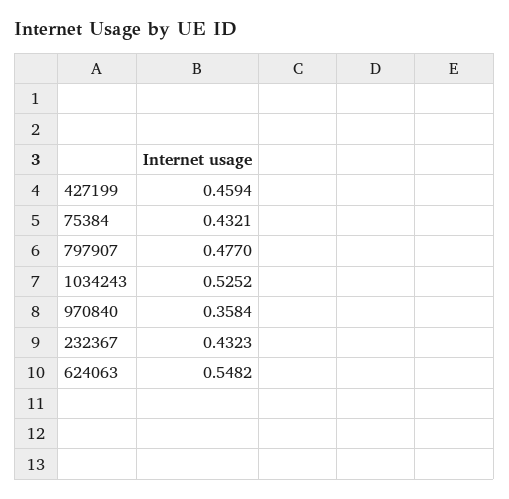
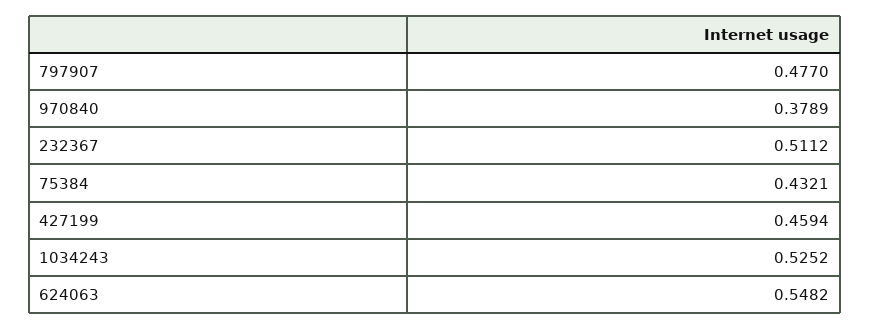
  {
    "427199": 0.4594,
    "75384": 0.4321,
    "797907": 0.477,
    "1034243": 0.5252,
-   "970840": 0.3584,
+   "970840": 0.3789,
-   "232367": 0.4323,
+   "232367": 0.5112,
    "624063": 0.5482
  }

